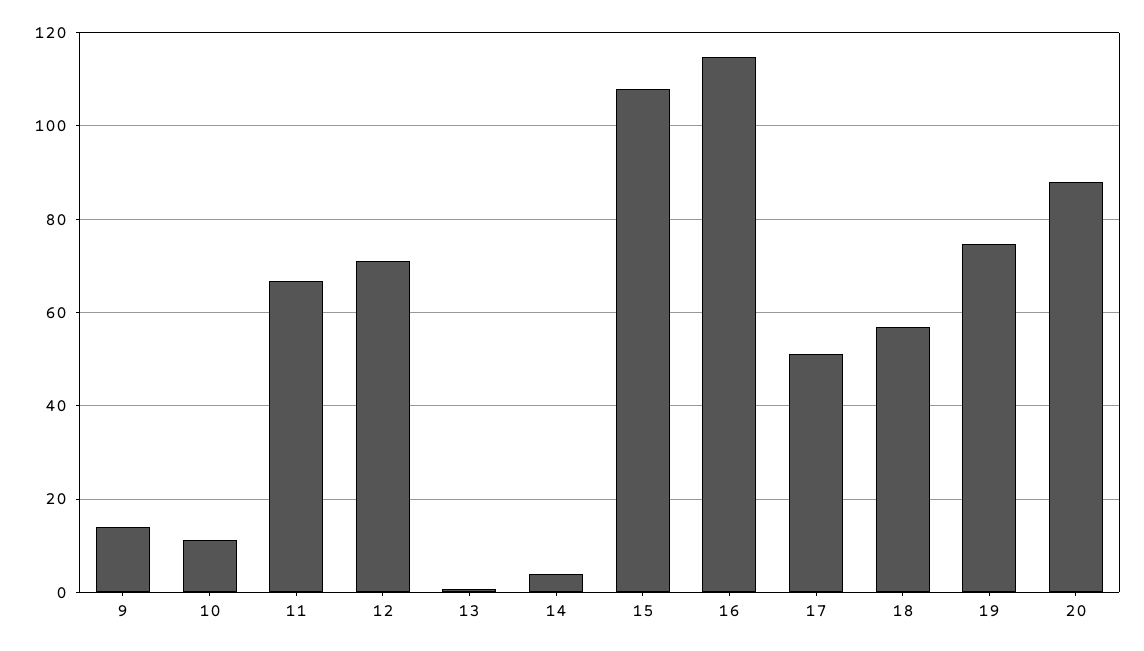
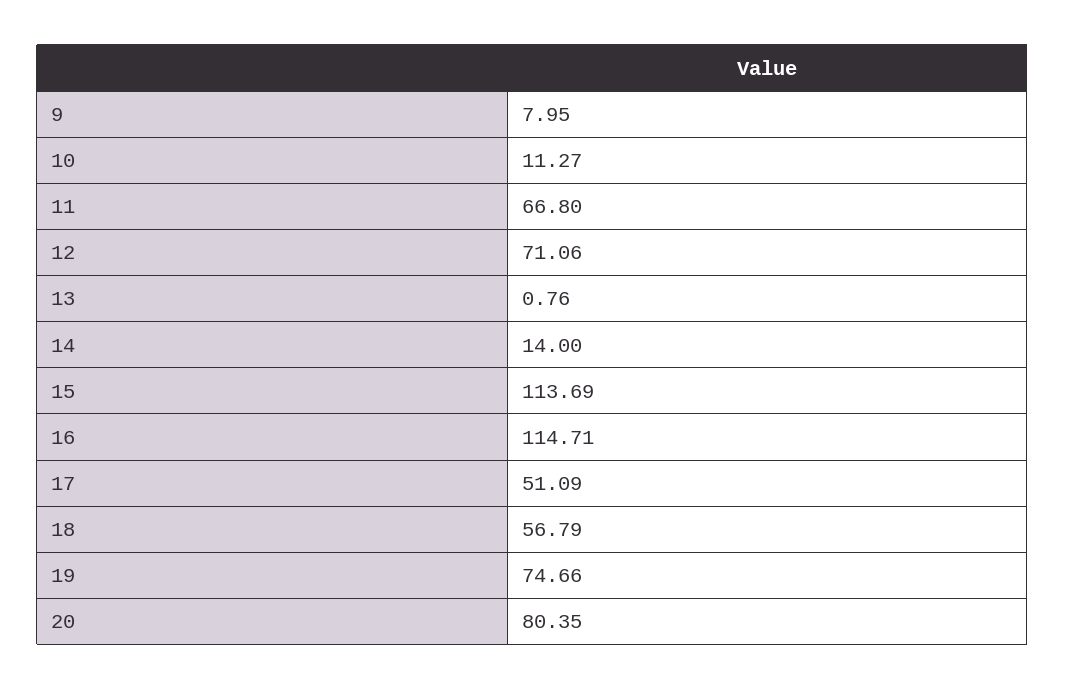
  {
-   "9": 14,
+   "9": 7.95,
    "10": 11.27,
    "11": 66.8,
    "12": 71.06,
    "13": 0.76,
-   "14": 4,
+   "14": 14,
-   "15": 108,
+   "15": 113.69,
    "16": 114.71,
    "17": 51.09,
    "18": 56.79,
    "19": 74.66,
-   "20": 88
+   "20": 80.35
  }

